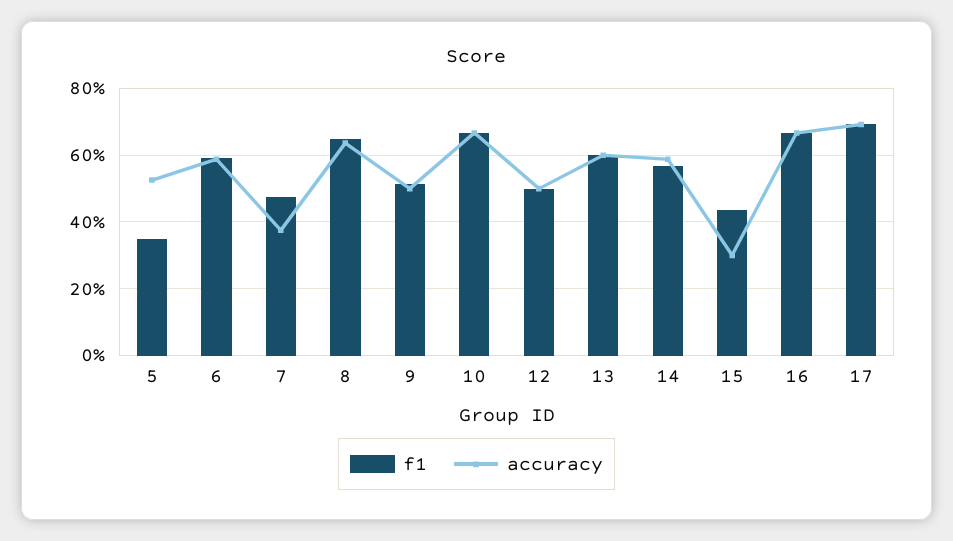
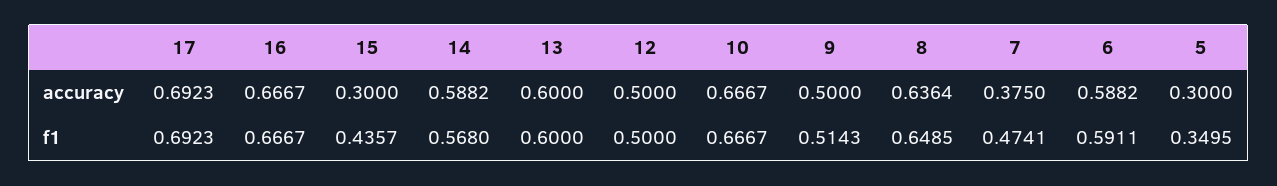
  {
    "f1": {
      "5": 0.3495,
      "6": 0.5911,
      "7": 0.4741,
      "8": 0.6485,
      "9": 0.5143,
      "10": 0.6667,
      "12": 0.5,
      "13": 0.6,
      "14": 0.568,
      "15": 0.4357,
      "16": 0.6667,
      "17": 0.6923
    },
    "accuracy": {
-     "5": 0.52,
+     "5": 0.3,
      "6": 0.5882,
      "7": 0.375,
      "8": 0.6364,
      "9": 0.5,
      "10": 0.6667,
      "12": 0.5,
      "13": 0.6,
      "14": 0.5882,
      "15": 0.3,
      "16": 0.6667,
      "17": 0.6923
    }
  }

